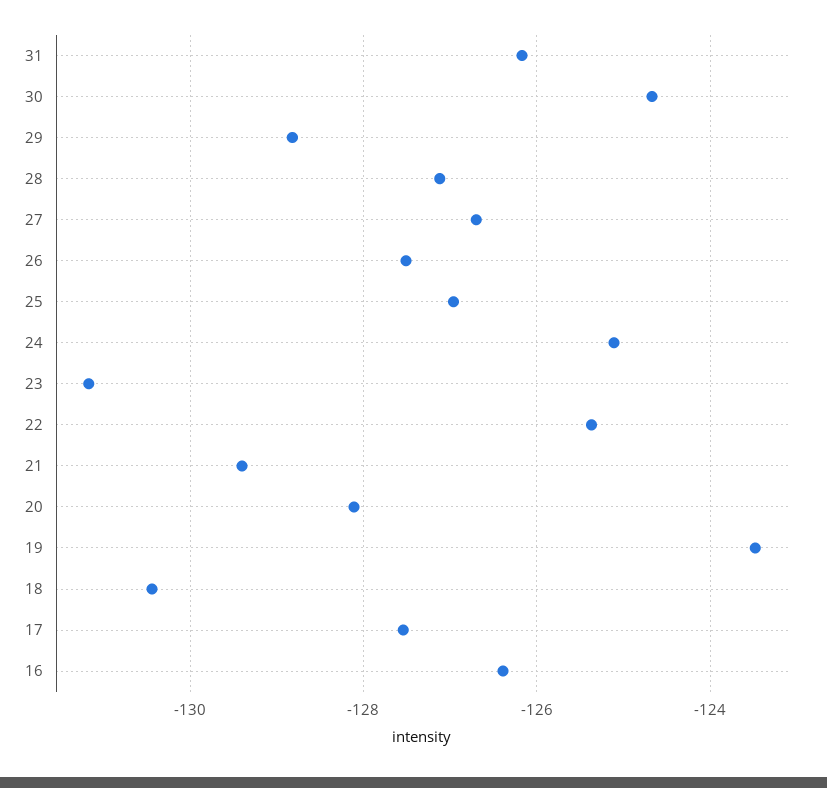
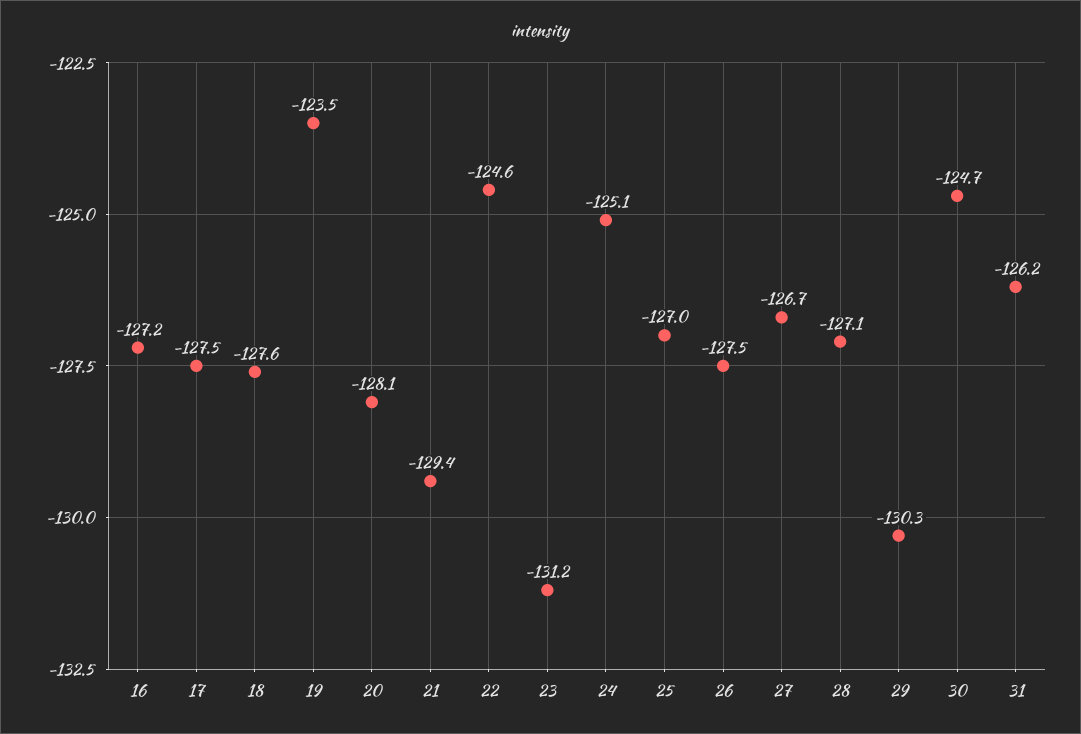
  {
    "31": -126.2,
    "30": -124.7,
-   "29": -128.8,
+   "29": -130.3,
    "28": -127.1,
    "27": -126.7,
    "26": -127.5,
    "25": -127,
    "24": -125.1,
    "23": -131.2,
-   "22": -125.4,
+   "22": -124.6,
    "21": -129.4,
    "20": -128.1,
    "19": -123.5,
-   "18": -130.4,
+   "18": -127.6,
    "17": -127.5,
-   "16": -126.4
+   "16": -127.2
  }

